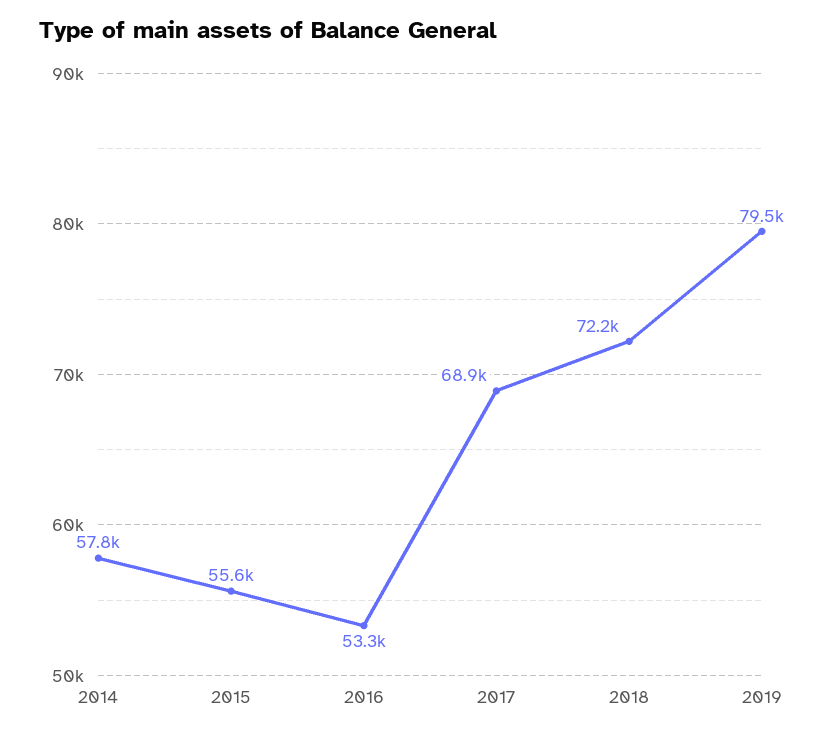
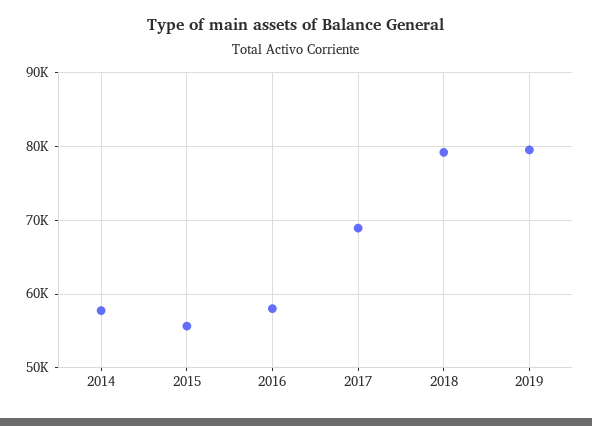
  {
    "2014": 57800,
    "2015": 55600,
-   "2016": 53300,
+   "2016": 58000,
    "2017": 68900,
-   "2018": 72200,
+   "2018": 79000,
    "2019": 79500
  }

